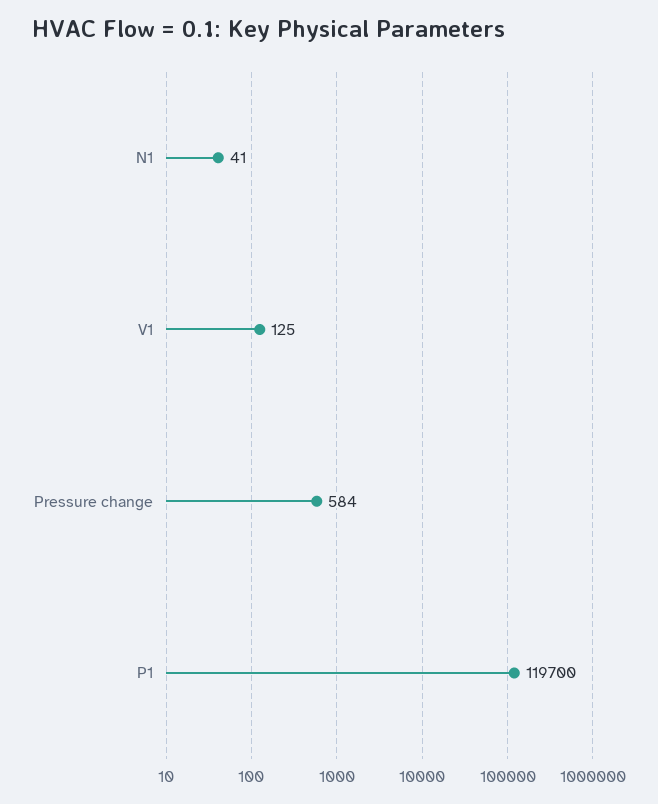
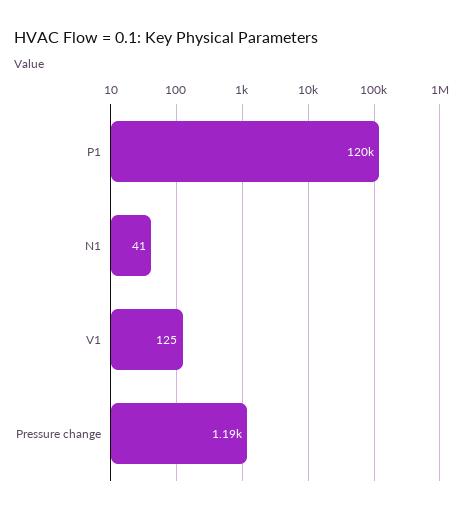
  {
    "N1": 41,
    "V1": 125,
-   "Pressure change": 584,
+   "Pressure change": 1190,
    "P1": 119700
  }

